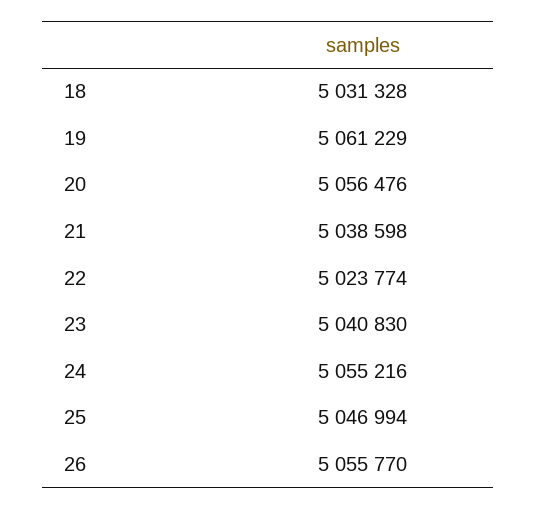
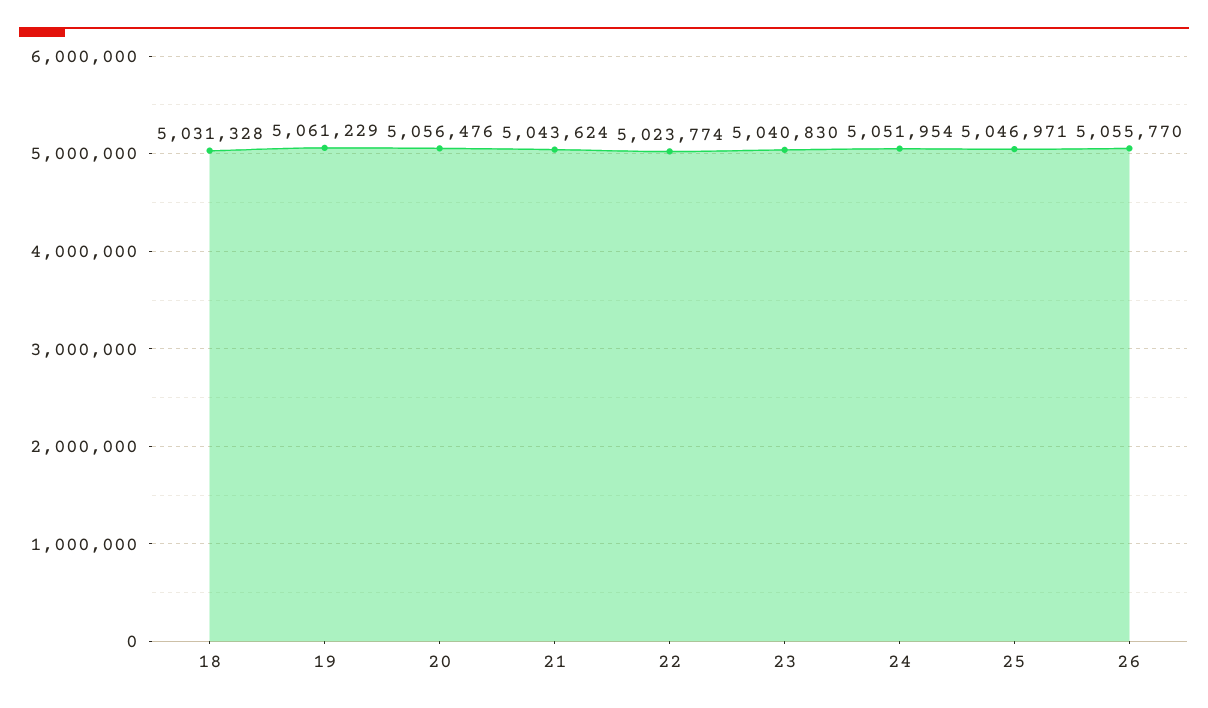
  {
    "18": 5031328,
    "19": 5061229,
    "20": 5056476,
-   "21": 5038598,
+   "21": 5043624,
    "22": 5023774,
    "23": 5040830,
-   "24": 5055216,
+   "24": 5051954,
-   "25": 5046994,
+   "25": 5046971,
    "26": 5055770
  }

